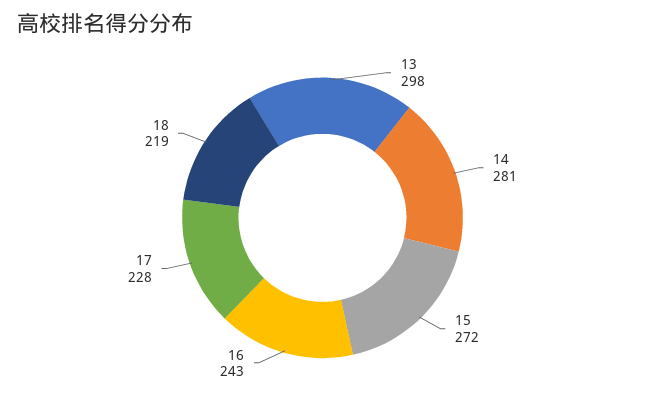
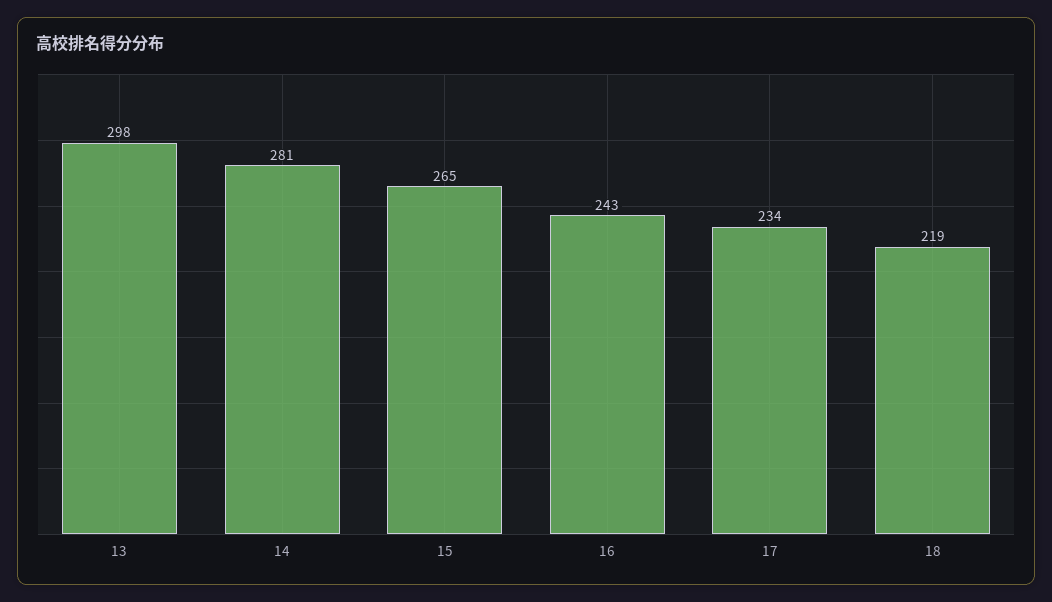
  {
    "13": 298,
    "14": 281,
-   "15": 272,
+   "15": 265,
    "16": 243,
-   "17": 228,
+   "17": 234,
    "18": 219
  }

